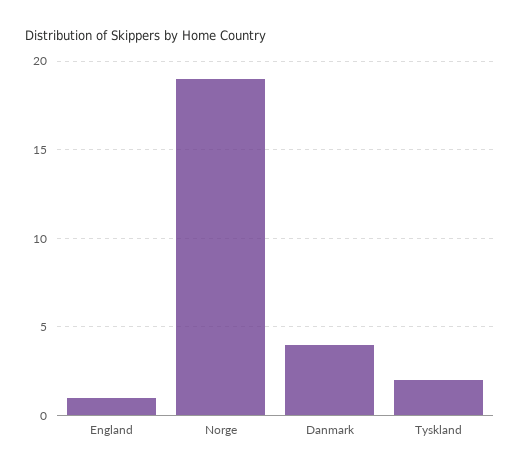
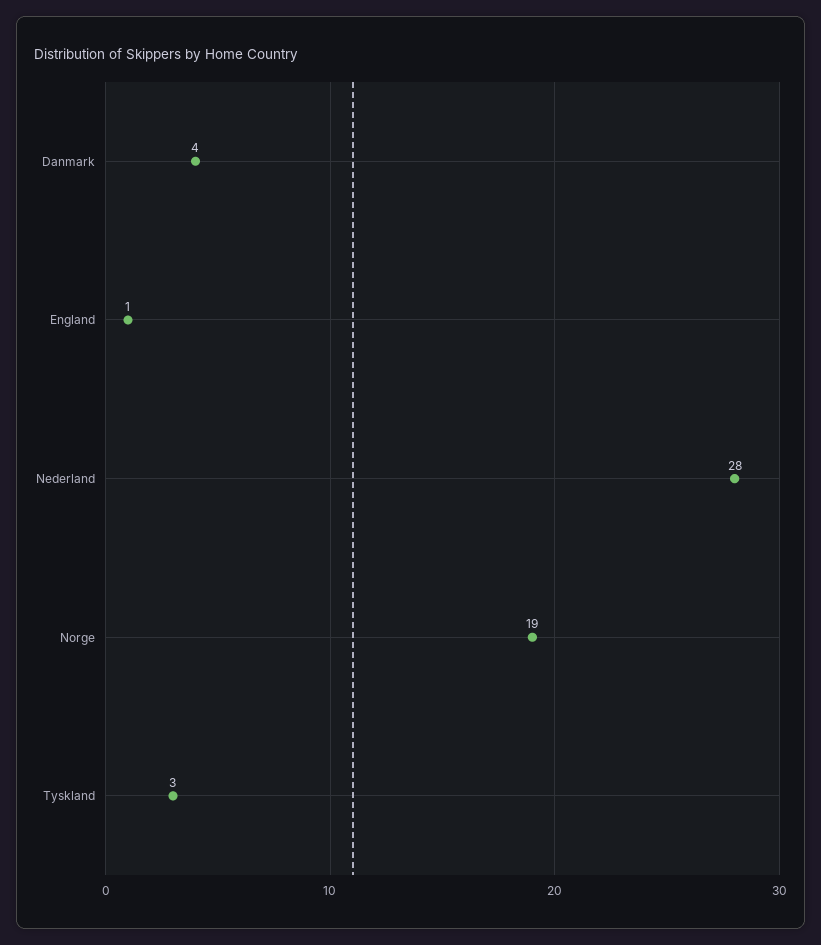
  {
    "England": 1,
    "Norge": 19,
    "Danmark": 4,
-   "Tyskland": 2
+   "Tyskland": 3,
+   "Nederland": 28
  }

